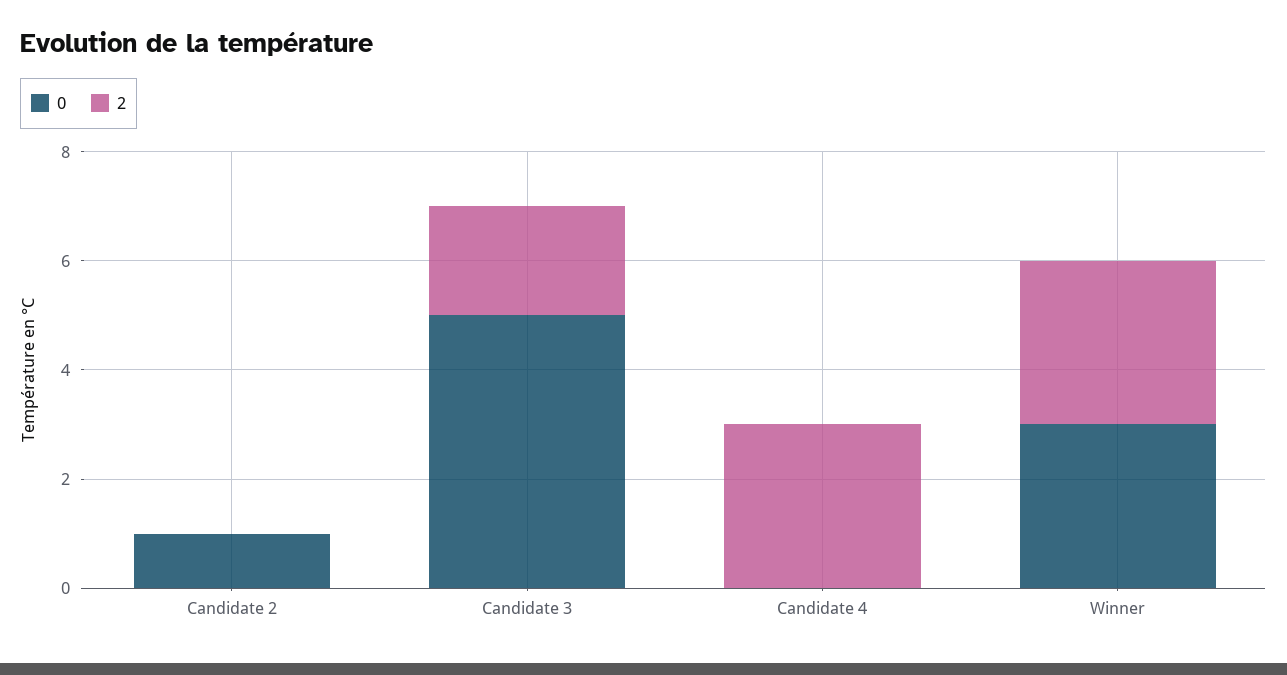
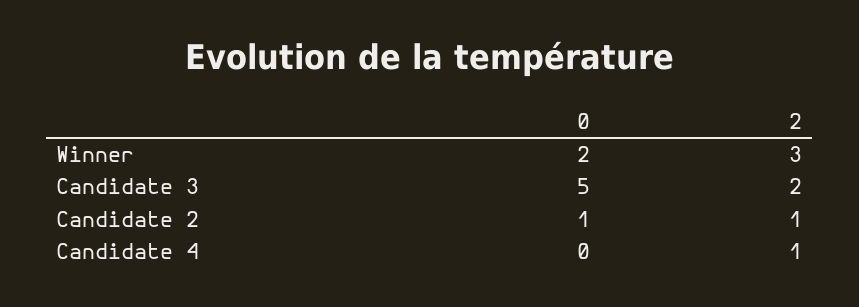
  {
    "0": {
      "Candidate 2": 1,
      "Candidate 3": 5,
      "Candidate 4": 0,
-     "Winner": 3
+     "Winner": 2
    },
    "2": {
-     "Candidate 2": 0,
+     "Candidate 2": 1,
      "Candidate 3": 2,
-     "Candidate 4": 3,
+     "Candidate 4": 1,
      "Winner": 3
    }
  }

